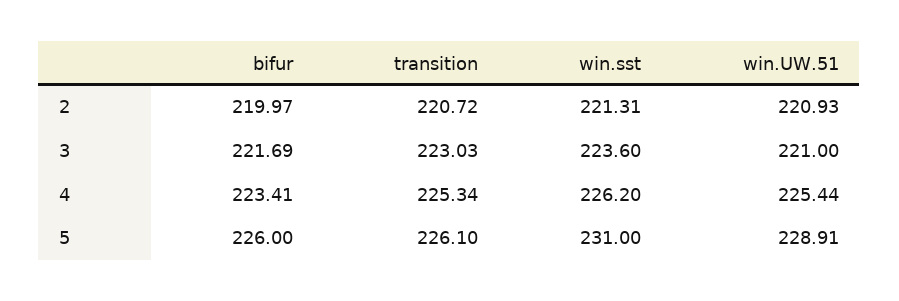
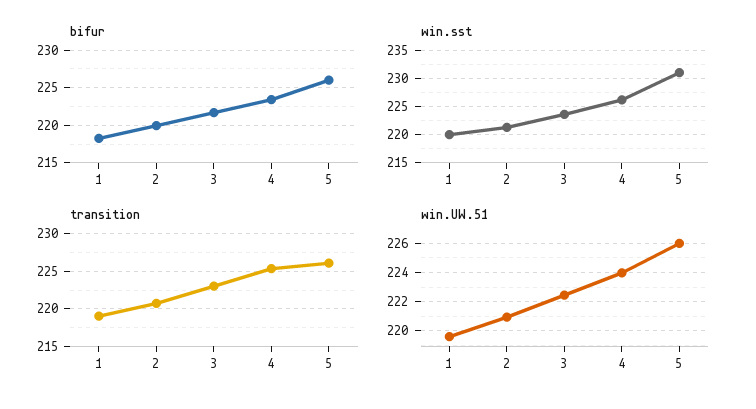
  {
    "bifur": {
      "2": 219.97,
      "3": 221.69,
      "4": 223.41,
-     "5": 226
+     "5": 226,
+     "1": 218
    },
    "transition": {
      "2": 220.72,
      "3": 223.03,
      "4": 225.34,
-     "5": 226.1
+     "5": 226.1,
+     "1": 219
    },
    "win.sst": {
      "2": 221.31,
      "3": 223.6,
      "4": 226.2,
-     "5": 231
+     "5": 231,
+     "1": 220
    },
    "win.UW.51": {
      "2": 220.93,
-     "3": 221,
+     "3": 222.5,
-     "4": 225.44,
+     "4": 224,
-     "5": 228.91
+     "5": 226,
+     "1": 219.5
    }
  }

